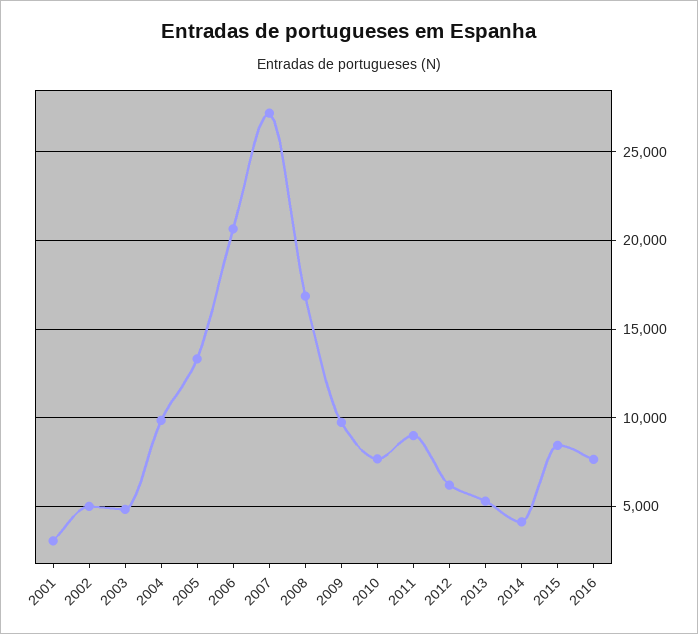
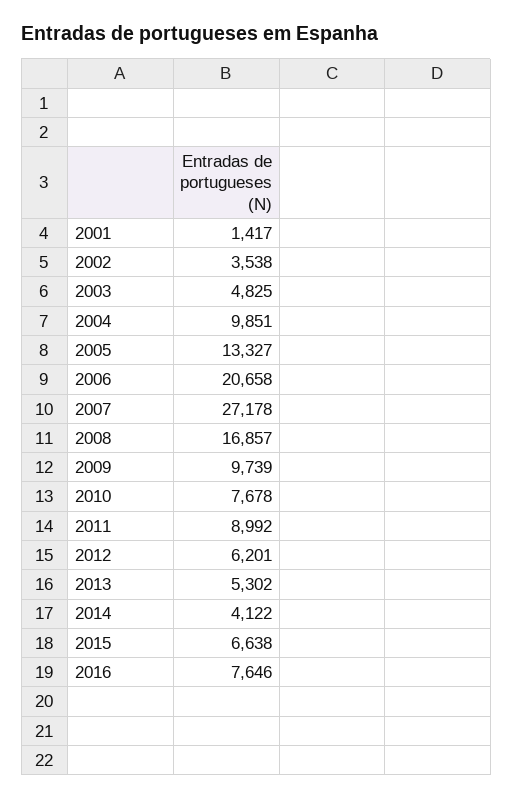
  {
-   "2001": 3000,
+   "2001": 1417,
-   "2002": 5000,
+   "2002": 3538,
    "2003": 4825,
    "2004": 9851,
    "2005": 13327,
    "2006": 20658,
    "2007": 27178,
    "2008": 16857,
    "2009": 9739,
    "2010": 7678,
    "2011": 8992,
    "2012": 6201,
    "2013": 5302,
    "2014": 4122,
-   "2015": 8500,
+   "2015": 6638,
    "2016": 7646
  }

